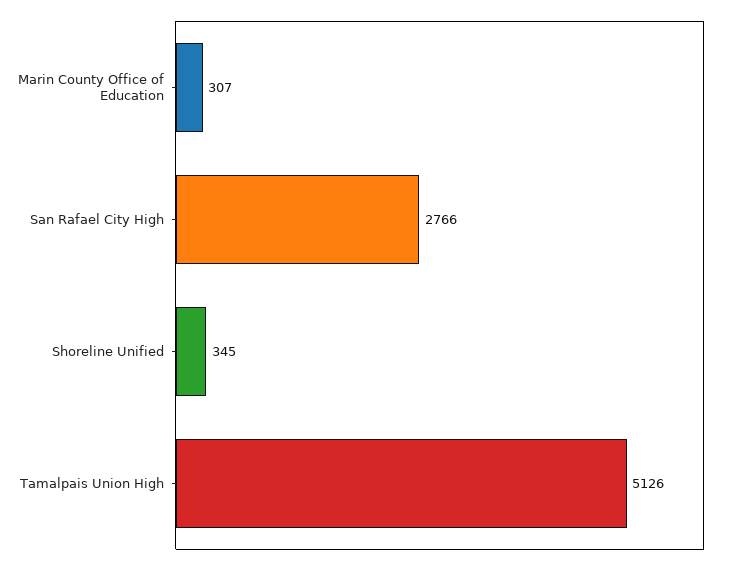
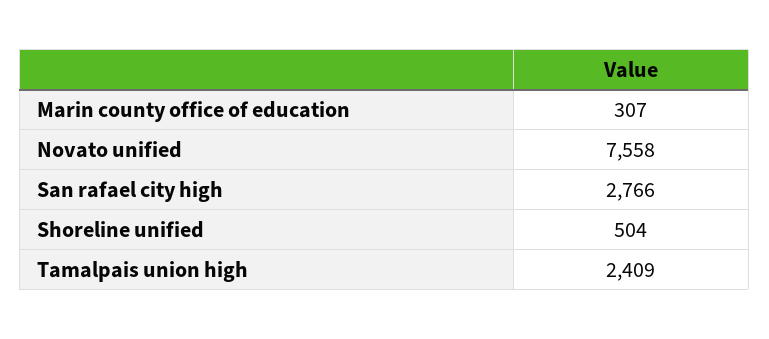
  {
    "Marin County Office of Education": 307,
    "San Rafael City High": 2766,
-   "Shoreline Unified": 345,
+   "Shoreline Unified": 504,
-   "Tamalpais Union High": 5126
+   "Tamalpais Union High": 2409,
+   "Novato unified": 7558
  }

